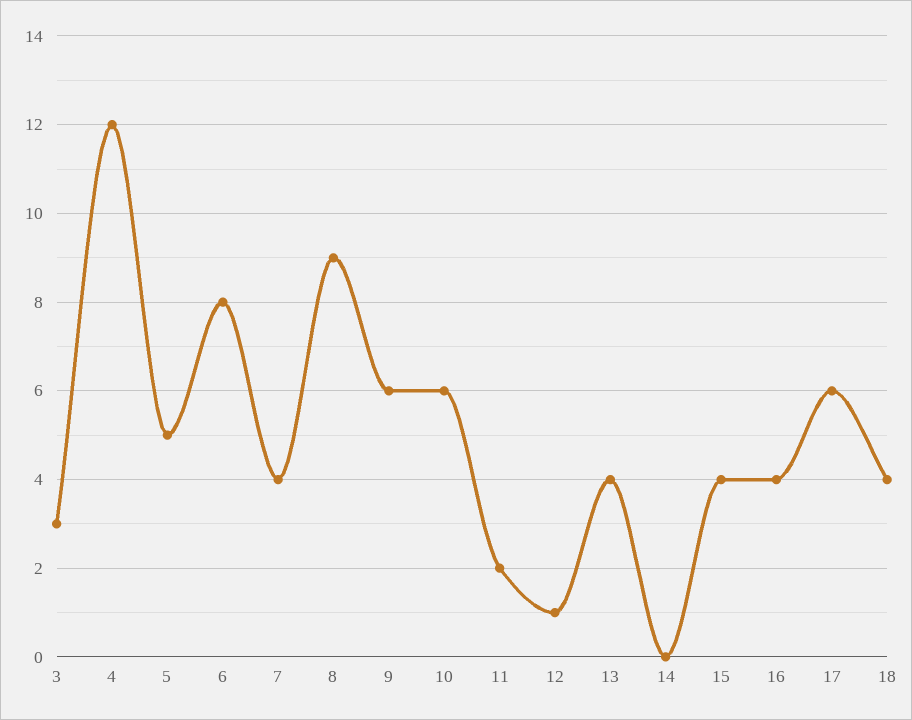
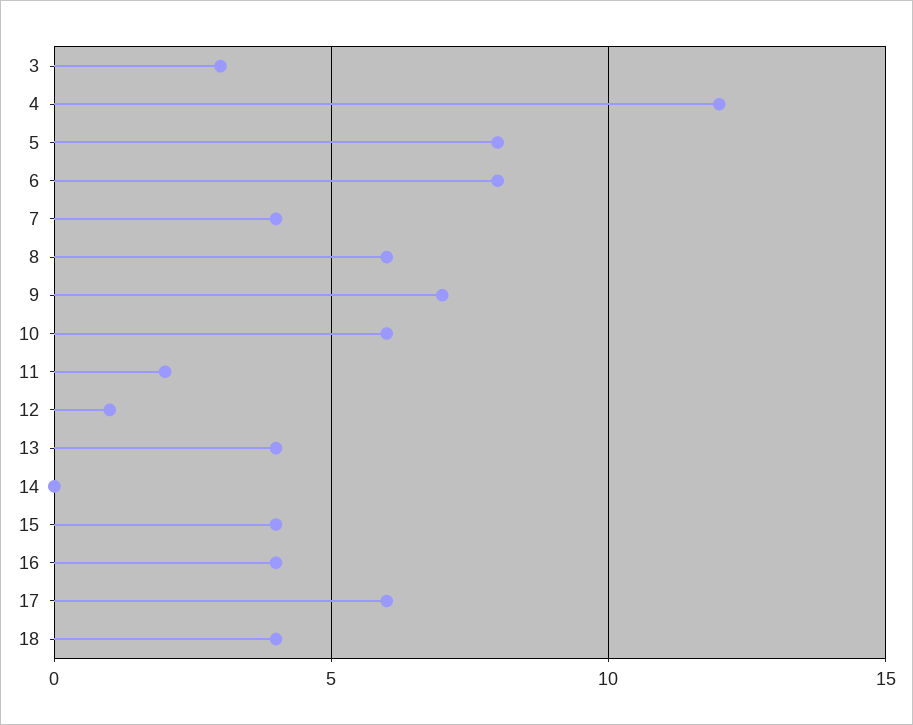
  {
    "3": 3,
    "4": 12,
-   "5": 5,
+   "5": 8,
    "6": 8,
    "7": 4,
-   "8": 9,
+   "8": 6,
-   "9": 6,
+   "9": 7,
    "10": 6,
    "11": 2,
    "12": 1,
    "13": 4,
    "14": 0,
    "15": 4,
    "16": 4,
    "17": 6,
    "18": 4
  }

